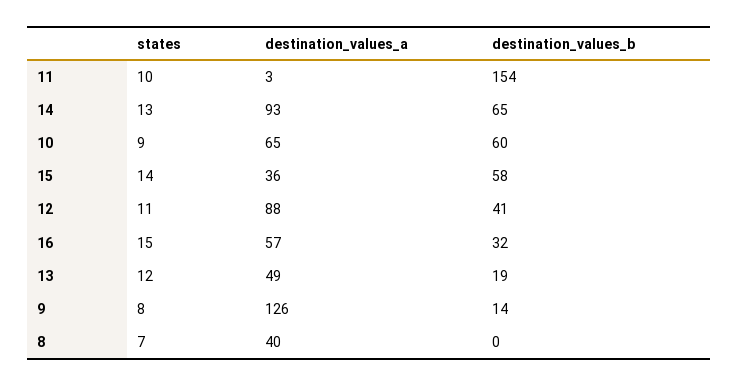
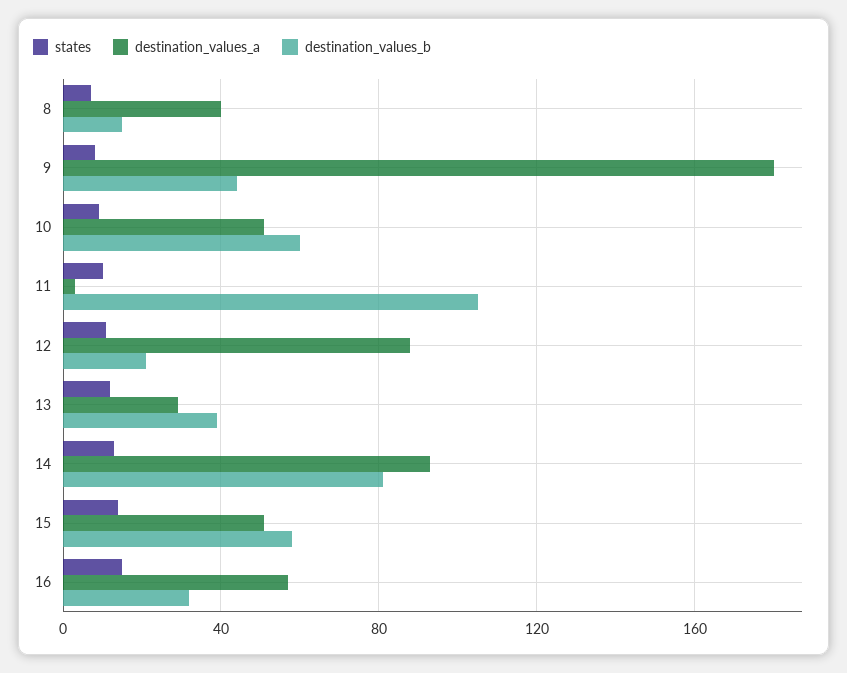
  {
    "states": {
      "11": 10,
      "14": 13,
      "10": 9,
      "15": 14,
      "12": 11,
      "16": 15,
      "13": 12,
      "9": 8,
      "8": 7
    },
    "destination_values_a": {
      "11": 3,
      "14": 93,
-     "10": 65,
+     "10": 50,
-     "15": 36,
+     "15": 50,
      "12": 88,
      "16": 57,
-     "13": 49,
+     "13": 30,
-     "9": 126,
+     "9": 180,
      "8": 40
    },
    "destination_values_b": {
-     "11": 154,
+     "11": 105,
-     "14": 65,
+     "14": 80,
      "10": 60,
      "15": 58,
-     "12": 41,
+     "12": 20,
      "16": 32,
-     "13": 19,
+     "13": 40,
-     "9": 14,
+     "9": 45,
-     "8": 0
+     "8": 15
    }
  }

